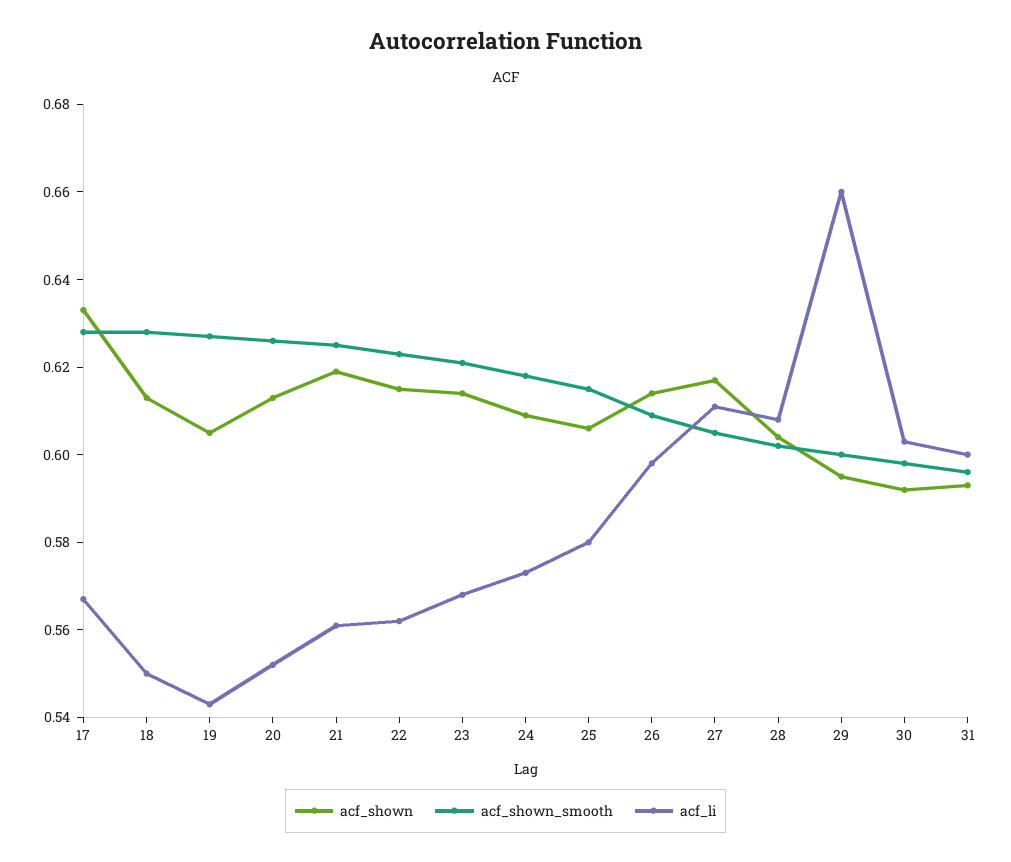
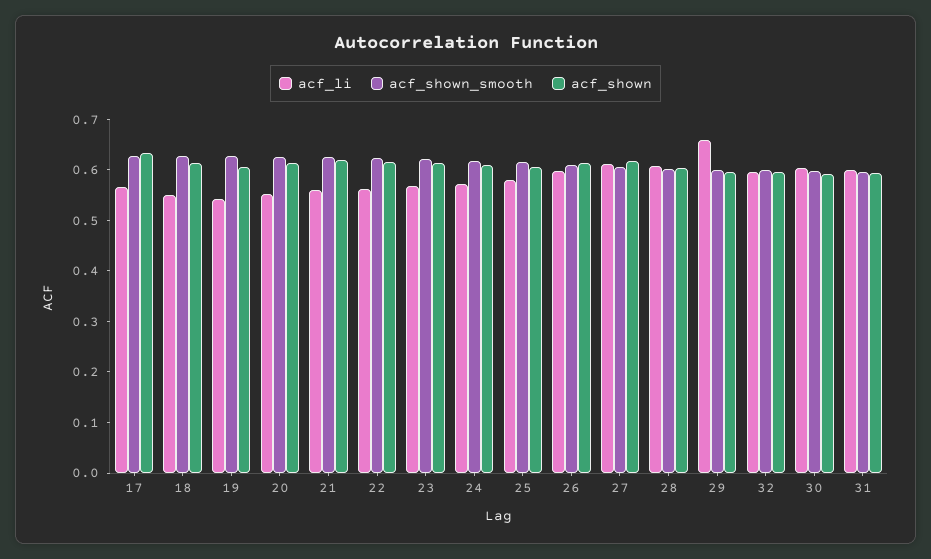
  {
    "acf_shown": {
      "17": 0.635,
      "18": 0.615,
      "19": 0.605,
      "20": 0.615,
      "21": 0.62,
      "22": 0.615,
      "23": 0.615,
      "24": 0.61,
      "25": 0.605,
      "26": 0.615,
      "27": 0.615,
      "28": 0.605,
      "29": 0.595,
      "30": 0.59,
-     "31": 0.595
+     "31": 0.595,
+     "32": 0.6
    },
    "acf_shown_smooth": {
      "17": 0.63,
      "18": 0.63,
      "19": 0.625,
      "20": 0.625,
      "21": 0.625,
      "22": 0.625,
      "23": 0.62,
      "24": 0.62,
      "25": 0.615,
      "26": 0.61,
      "27": 0.605,
      "28": 0.6,
      "29": 0.6,
      "30": 0.6,
-     "31": 0.595
+     "31": 0.595,
+     "32": 0.6
    },
    "acf_li": {
      "17": 0.565,
      "18": 0.55,
      "19": 0.545,
      "20": 0.55,
      "21": 0.56,
      "22": 0.56,
      "23": 0.57,
      "24": 0.575,
      "25": 0.58,
      "26": 0.6,
      "27": 0.61,
      "28": 0.61,
      "29": 0.66,
      "30": 0.605,
-     "31": 0.6
+     "31": 0.6,
+     "32": 0.6
    }
  }

